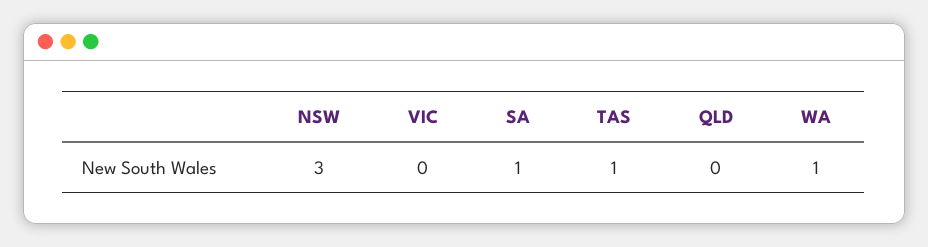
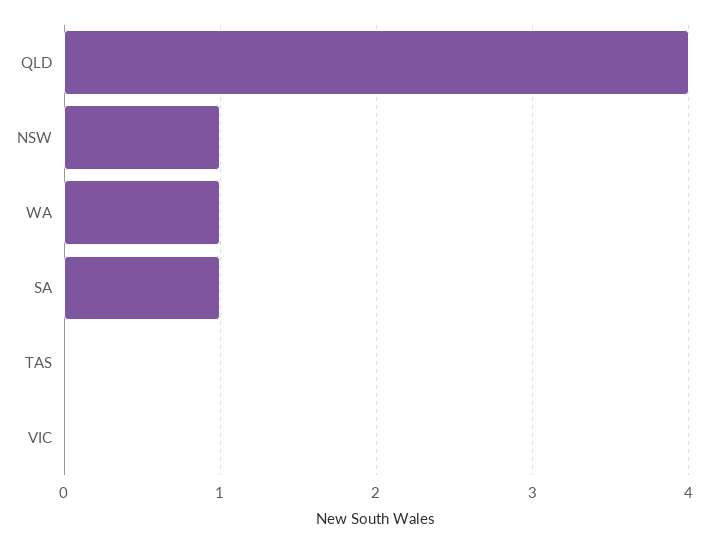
  {
-   "NSW": 3,
+   "NSW": 1,
    "VIC": 0,
    "SA": 1,
-   "TAS": 1,
+   "TAS": 0,
-   "QLD": 0,
+   "QLD": 4,
    "WA": 1
  }

